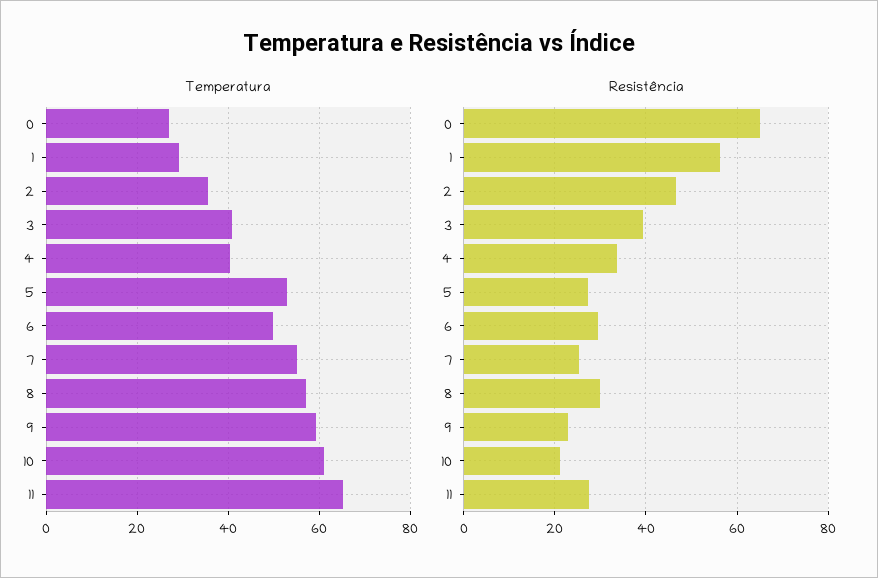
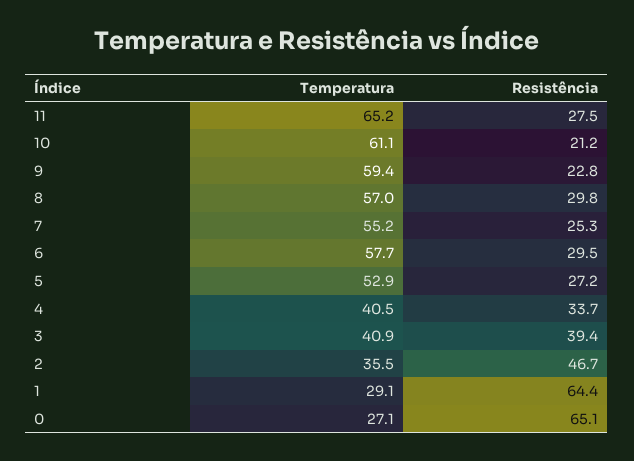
  {
    "Temperatura": {
      "0": 27.1,
      "1": 29.1,
      "2": 35.5,
      "3": 40.9,
      "4": 40.5,
      "5": 52.9,
-     "6": 50,
+     "6": 57.7,
      "7": 55.2,
      "8": 57,
      "9": 59.4,
      "10": 61.1,
      "11": 65.2
    },
    "Resistência": {
      "0": 65.1,
-     "1": 56,
+     "1": 64.4,
      "2": 46.7,
      "3": 39.4,
      "4": 33.7,
      "5": 27.2,
      "6": 29.5,
      "7": 25.3,
      "8": 29.8,
      "9": 22.8,
      "10": 21.2,
      "11": 27.5
    }
  }

